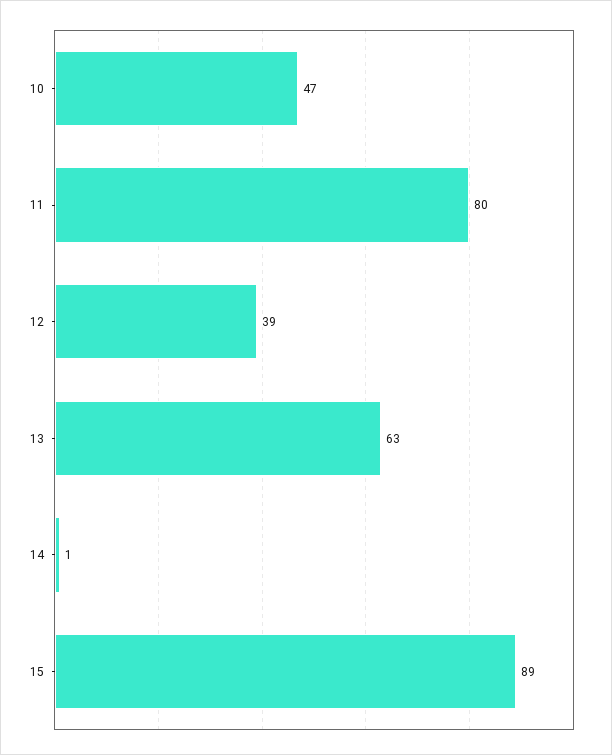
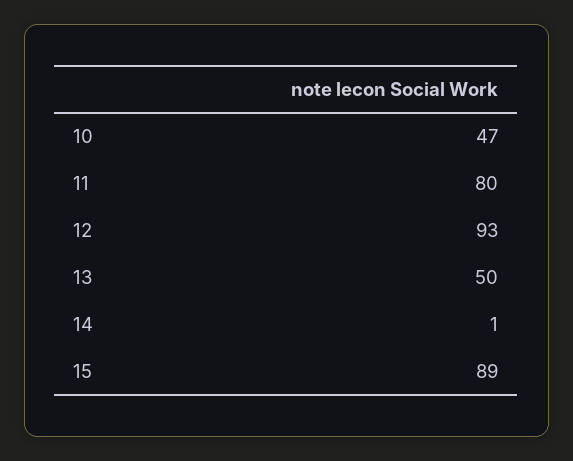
  {
    "10": 47,
    "11": 80,
-   "12": 39,
+   "12": 93,
-   "13": 63,
+   "13": 50,
    "14": 1,
    "15": 89
  }

